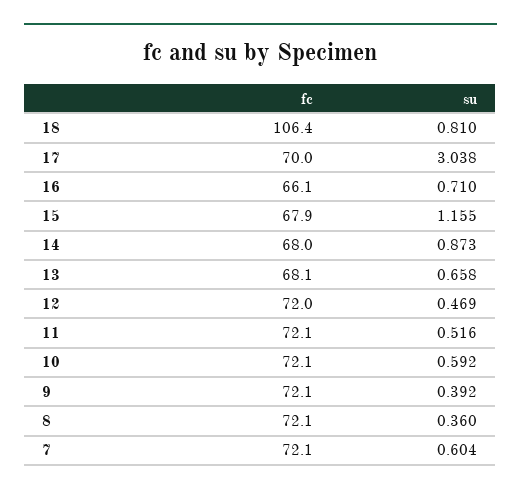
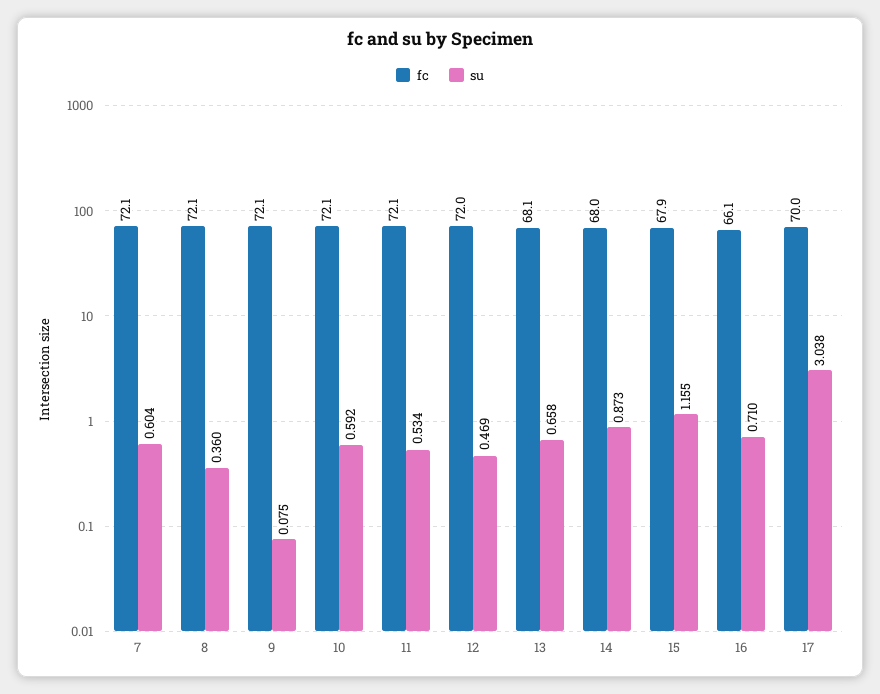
  {
    "fc": {
-     "18": 106.4,
      "17": 70,
      "16": 66.1,
      "15": 67.9,
      "14": 68,
      "13": 68.1,
      "12": 72,
      "11": 72.1,
      "10": 72.1,
      "9": 72.1,
      "8": 72.1,
      "7": 72.1
    },
    "su": {
-     "18": 0.81,
      "17": 3.038,
      "16": 0.71,
      "15": 1.155,
      "14": 0.873,
      "13": 0.658,
      "12": 0.469,
-     "11": 0.516,
+     "11": 0.534,
      "10": 0.592,
-     "9": 0.392,
+     "9": 0.075,
      "8": 0.36,
      "7": 0.604
    }
  }

